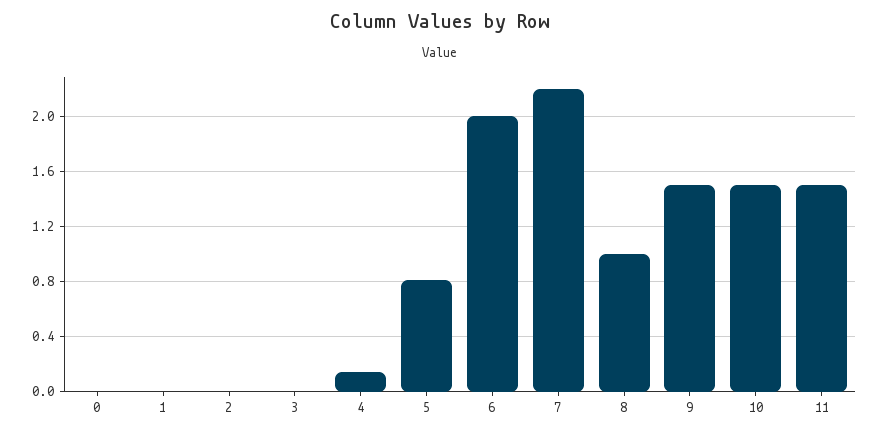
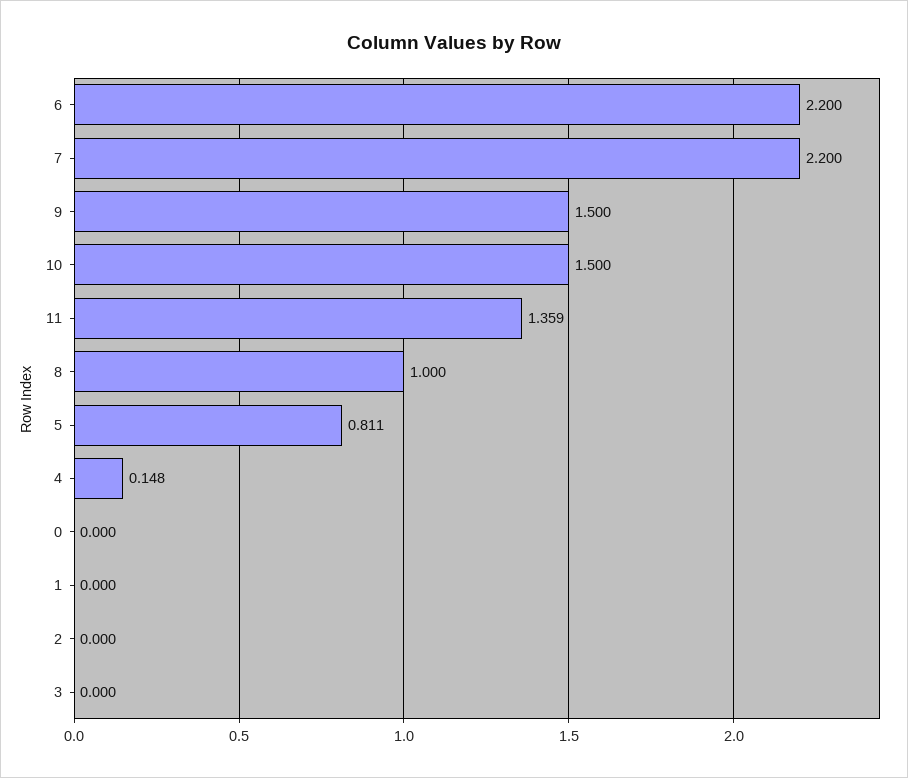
  {
    "0": 0,
    "1": 0,
    "2": 0,
    "3": 0,
    "4": 0.148,
    "5": 0.811,
-   "6": 2,
+   "6": 2.2,
    "7": 2.2,
    "8": 1,
    "9": 1.5,
    "10": 1.5,
-   "11": 1.5
+   "11": 1.359
  }

